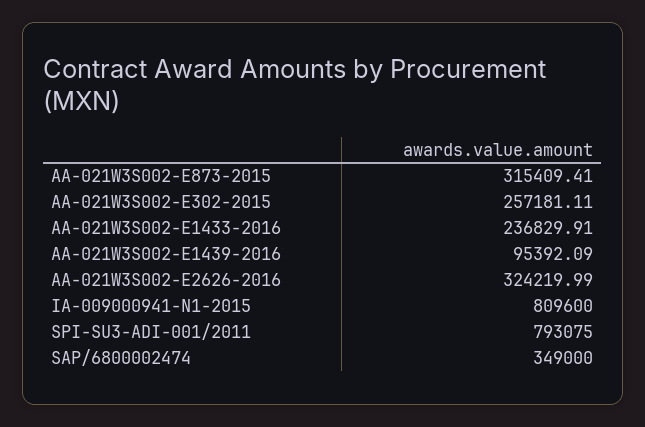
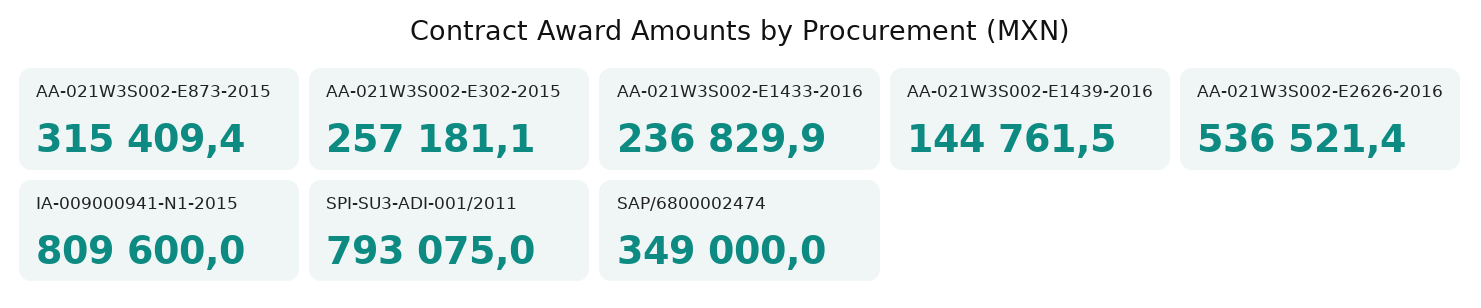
  {
    "AA-021W3S002-E873-2015": 315409.41,
    "AA-021W3S002-E302-2015": 257181.11,
    "AA-021W3S002-E1433-2016": 236829.91,
-   "AA-021W3S002-E1439-2016": 95392.09,
+   "AA-021W3S002-E1439-2016": 144761.5,
-   "AA-021W3S002-E2626-2016": 324219.99,
+   "AA-021W3S002-E2626-2016": 536521.4,
    "IA-009000941-N1-2015": 809600,
    "SPI-SU3-ADI-001/2011": 793075,
    "SAP/6800002474": 349000
  }

